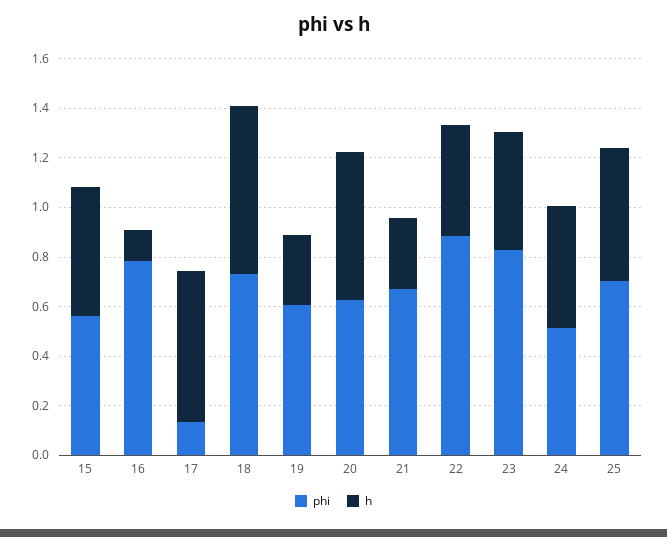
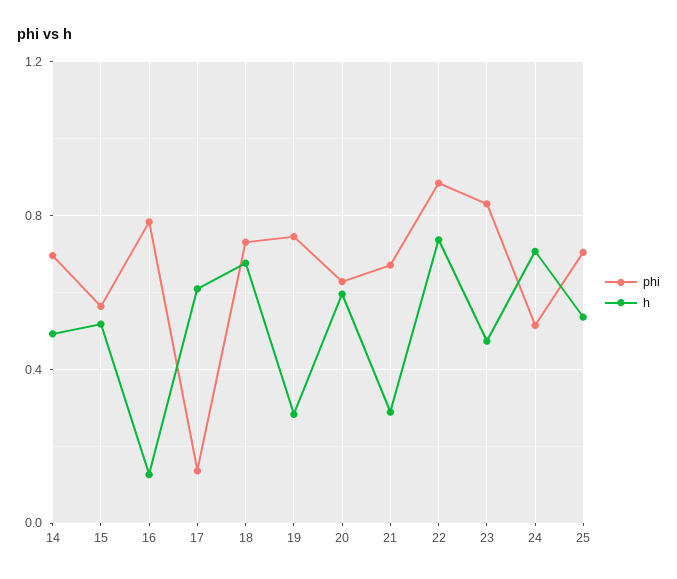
  {
    "phi": {
      "15": 0.55,
      "16": 0.8,
      "17": 0.15,
      "18": 0.75,
-     "19": 0.6,
+     "19": 0.75,
      "20": 0.65,
      "21": 0.65,
      "22": 0.9,
      "23": 0.85,
      "24": 0.5,
-     "25": 0.7
+     "25": 0.7,
+     "14": 0.7
    },
    "h": {
      "15": 0.5,
      "16": 0.15,
      "17": 0.6,
      "18": 0.7,
      "19": 0.3,
      "20": 0.6,
      "21": 0.3,
-     "22": 0.45,
+     "22": 0.75,
      "23": 0.45,
-     "24": 0.5,
+     "24": 0.7,
-     "25": 0.55
+     "25": 0.55,
+     "14": 0.5
    }
  }

